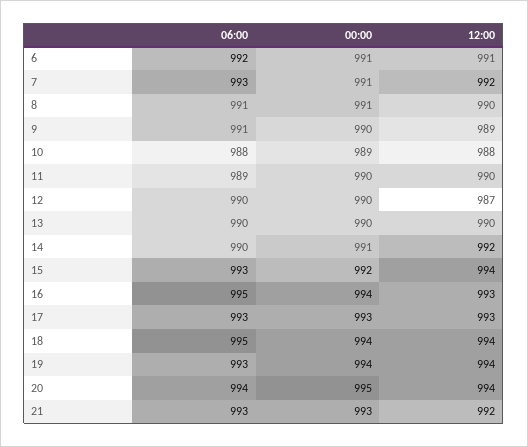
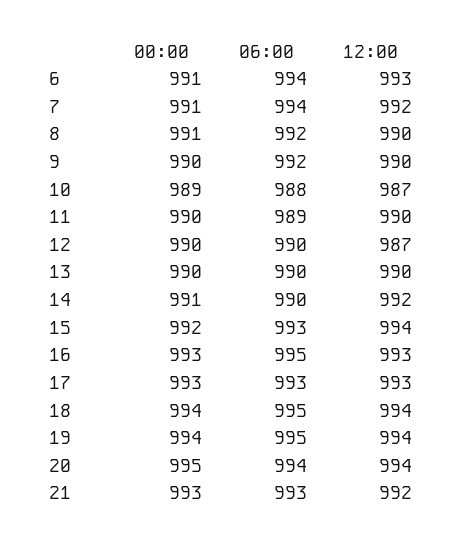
  {
    "06:00": {
-     "6": 992,
+     "6": 994,
-     "7": 993,
+     "7": 994,
-     "8": 991,
+     "8": 992,
-     "9": 991,
+     "9": 992,
      "10": 988,
      "11": 989,
      "12": 990,
      "13": 990,
      "14": 990,
      "15": 993,
      "16": 995,
      "17": 993,
      "18": 995,
-     "19": 993,
+     "19": 995,
      "20": 994,
      "21": 993
    },
    "00:00": {
      "6": 991,
      "7": 991,
      "8": 991,
      "9": 990,
      "10": 989,
      "11": 990,
      "12": 990,
      "13": 990,
      "14": 991,
      "15": 992,
-     "16": 994,
+     "16": 993,
      "17": 993,
      "18": 994,
      "19": 994,
      "20": 995,
      "21": 993
    },
    "12:00": {
-     "6": 991,
+     "6": 993,
      "7": 992,
      "8": 990,
-     "9": 989,
+     "9": 990,
-     "10": 988,
+     "10": 987,
      "11": 990,
      "12": 987,
      "13": 990,
      "14": 992,
      "15": 994,
      "16": 993,
      "17": 993,
      "18": 994,
      "19": 994,
      "20": 994,
      "21": 992
    }
  }

